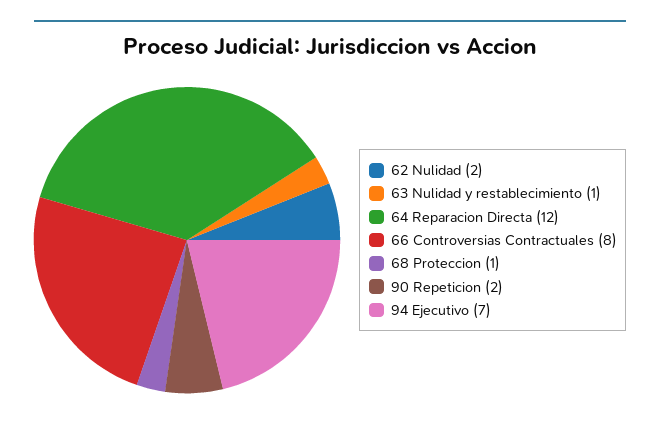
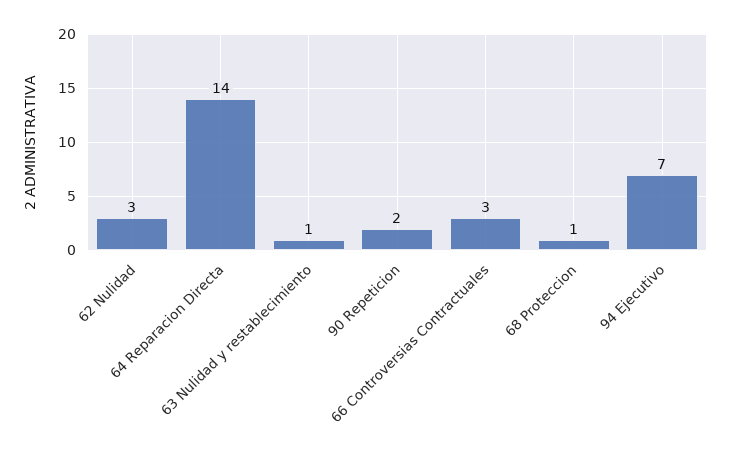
  {
-   "62 Nulidad": 2,
+   "62 Nulidad": 3,
    "63 Nulidad y restablecimiento": 1,
-   "64 Reparacion Directa": 12,
+   "64 Reparacion Directa": 14,
-   "66 Controversias Contractuales": 8,
+   "66 Controversias Contractuales": 3,
    "68 Proteccion": 1,
    "90 Repeticion": 2,
    "94 Ejecutivo": 7
  }

